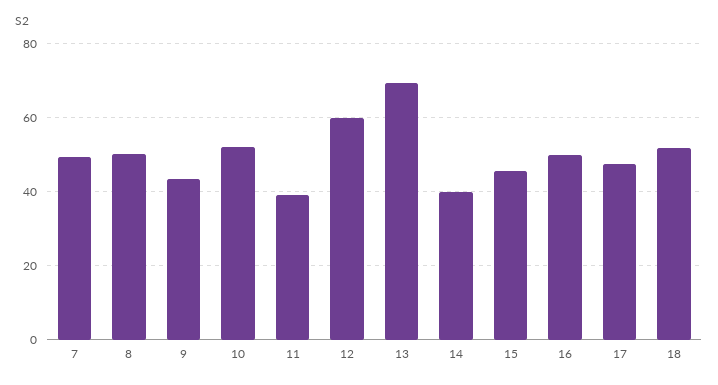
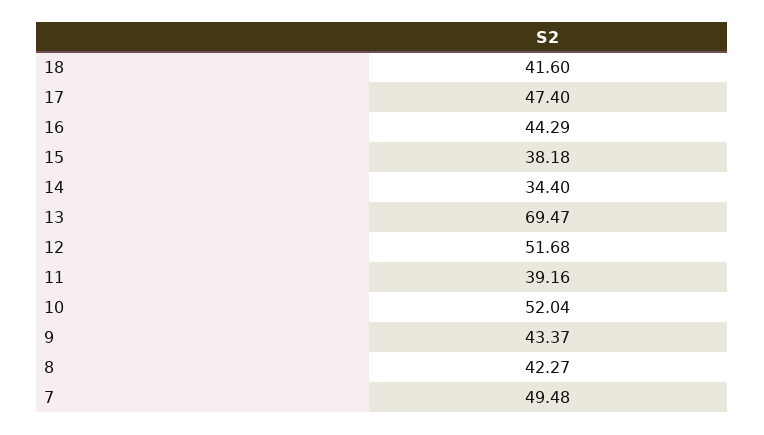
  {
    "7": 49.48,
-   "8": 50,
+   "8": 42.27,
    "9": 43.37,
    "10": 52.04,
    "11": 39.16,
-   "12": 60,
+   "12": 51.68,
    "13": 69.47,
-   "14": 40,
+   "14": 34.4,
-   "15": 46,
+   "15": 38.18,
-   "16": 50,
+   "16": 44.29,
    "17": 47.4,
-   "18": 52
+   "18": 41.6
  }

